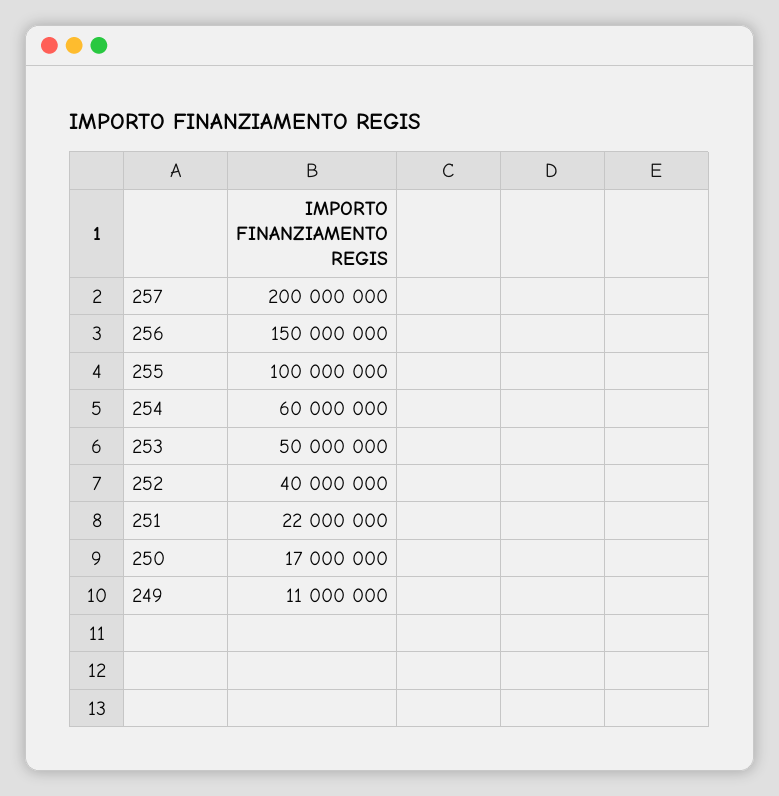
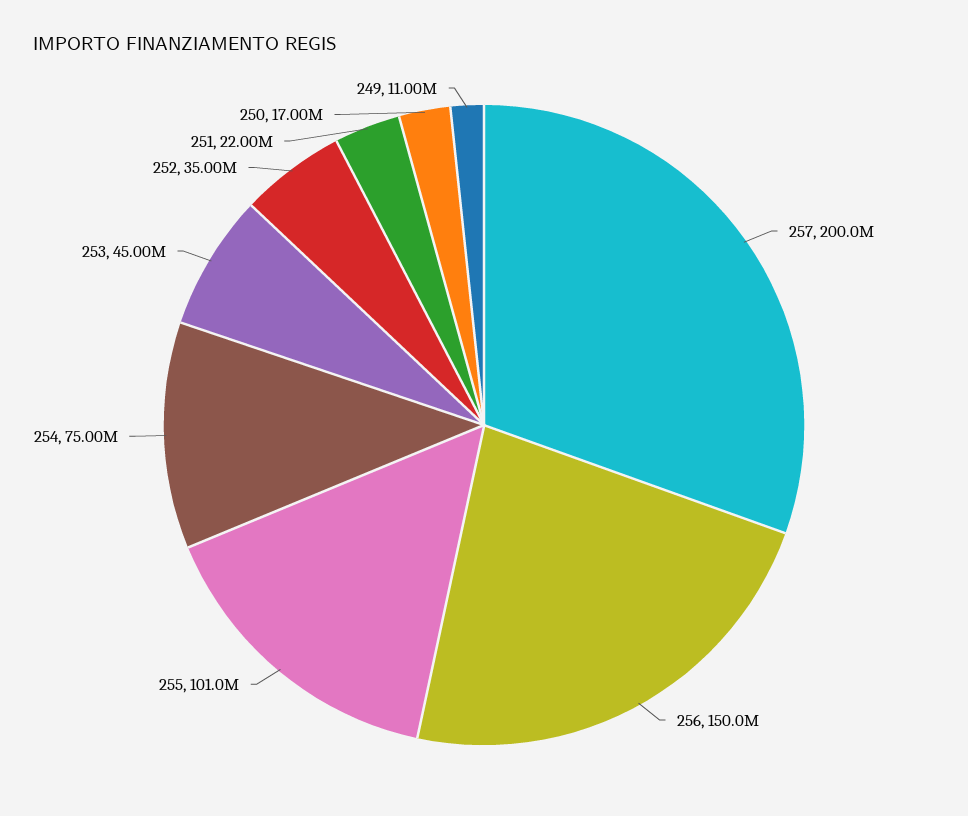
  {
    "257": 200000000,
    "256": 150000000,
-   "255": 100000000,
+   "255": 101000000,
-   "254": 60000000,
+   "254": 75000000,
-   "253": 50000000,
+   "253": 45000000,
-   "252": 40000000,
+   "252": 35000000,
    "251": 22000000,
    "250": 17000000,
    "249": 11000000
  }

